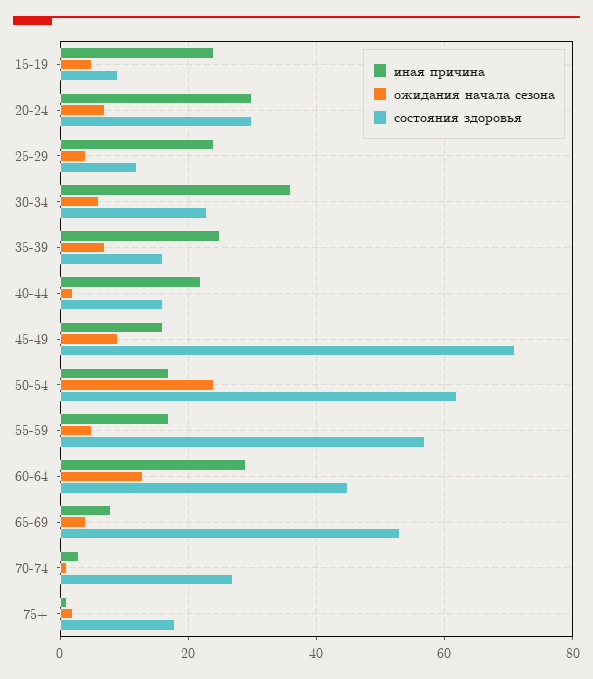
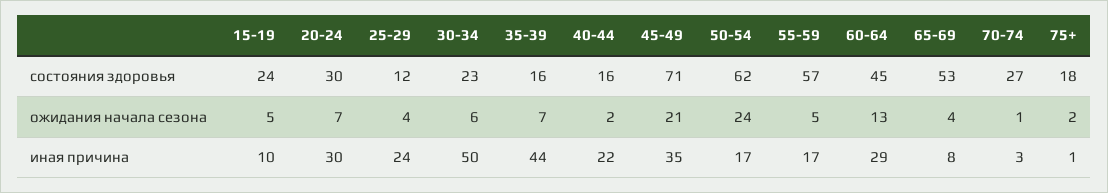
  {
    "иная причина": {
-     "15-19": 25,
+     "15-19": 10,
      "20-24": 30,
      "25-29": 24,
-     "30-34": 35,
+     "30-34": 50,
-     "35-39": 25,
+     "35-39": 44,
      "40-44": 22,
-     "45-49": 15,
+     "45-49": 35,
      "50-54": 17,
      "55-59": 17,
      "60-64": 29,
      "65-69": 8,
      "70-74": 3,
      "75+": 1
    },
    "ожидания начала сезона": {
      "15-19": 5,
      "20-24": 7,
      "25-29": 4,
      "30-34": 6,
      "35-39": 7,
      "40-44": 2,
-     "45-49": 10,
+     "45-49": 21,
      "50-54": 24,
      "55-59": 5,
      "60-64": 13,
      "65-69": 4,
      "70-74": 1,
      "75+": 2
    },
    "состояния здоровья": {
-     "15-19": 10,
+     "15-19": 24,
      "20-24": 30,
      "25-29": 12,
      "30-34": 23,
      "35-39": 16,
      "40-44": 16,
      "45-49": 71,
      "50-54": 62,
      "55-59": 57,
      "60-64": 45,
      "65-69": 53,
      "70-74": 27,
      "75+": 18
    }
  }

